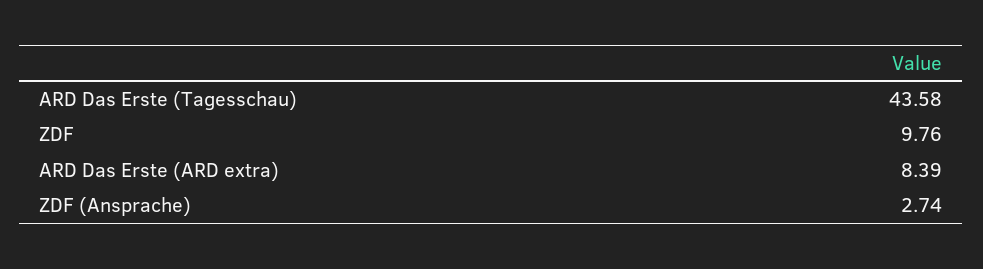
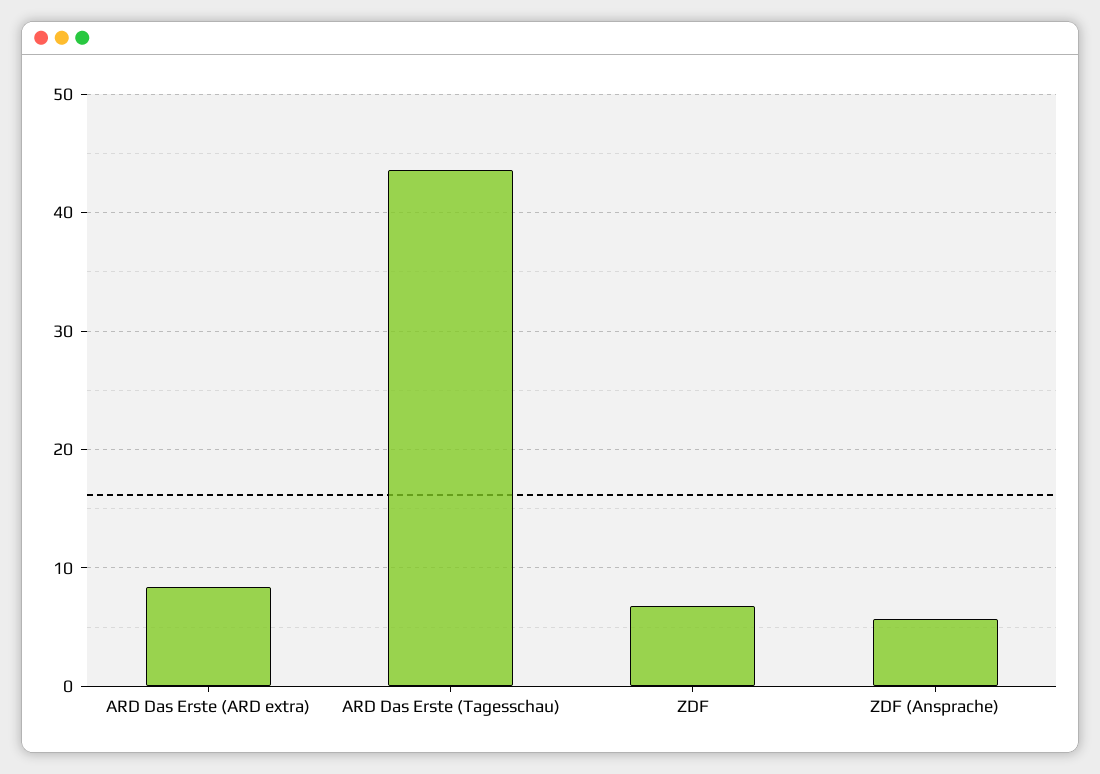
  {
    "ARD Das Erste (Tagesschau)": 43.58,
-   "ZDF": 9.76,
+   "ZDF": 7,
    "ARD Das Erste (ARD extra)": 8.39,
-   "ZDF (Ansprache)": 2.74
+   "ZDF (Ansprache)": 6
  }

